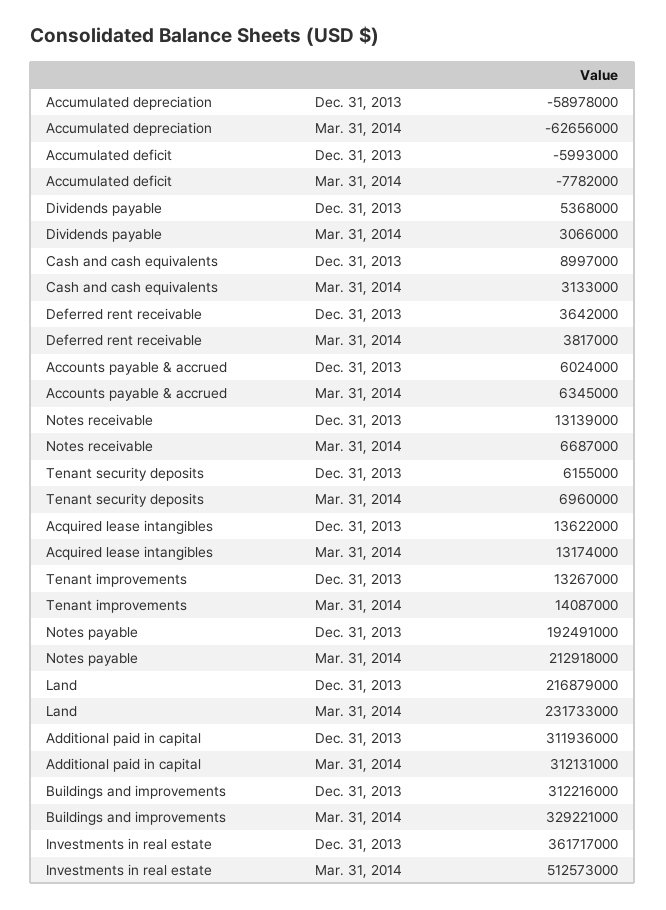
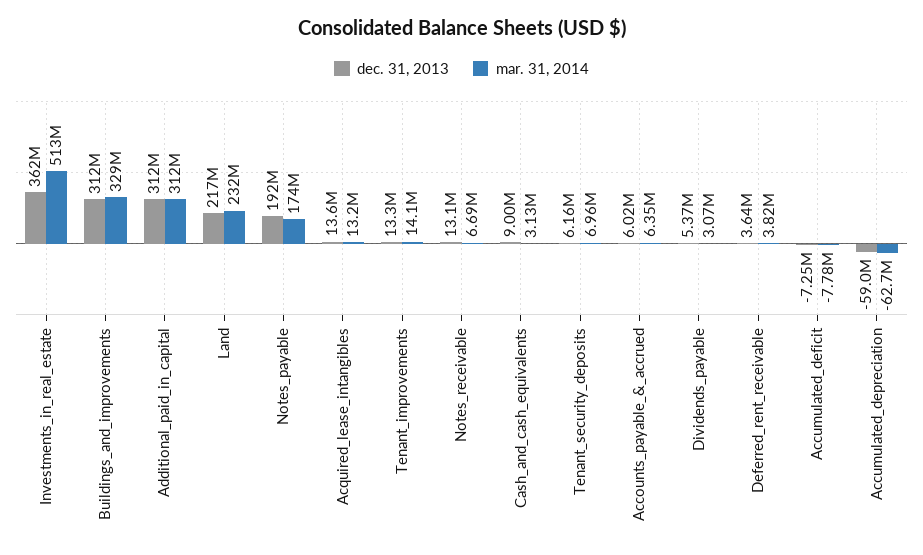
  {
    "Dec. 31, 2013": {
      "Accumulated depreciation": -58978000,
-     "Accumulated deficit": -5993000,
+     "Accumulated deficit": -7250000,
      "Dividends payable": 5368000,
      "Cash and cash equivalents": 8997000,
      "Deferred rent receivable": 3642000,
      "Accounts payable & accrued": 6024000,
      "Notes receivable": 13139000,
      "Tenant security deposits": 6155000,
      "Acquired lease intangibles": 13622000,
      "Tenant improvements": 13267000,
      "Notes payable": 192491000,
      "Land": 216879000,
      "Additional paid in capital": 311936000,
      "Buildings and improvements": 312216000,
      "Investments in real estate": 361717000
    },
    "Mar. 31, 2014": {
      "Accumulated depreciation": -62656000,
      "Accumulated deficit": -7782000,
      "Dividends payable": 3066000,
      "Cash and cash equivalents": 3133000,
      "Deferred rent receivable": 3817000,
      "Accounts payable & accrued": 6345000,
      "Notes receivable": 6687000,
      "Tenant security deposits": 6960000,
      "Acquired lease intangibles": 13174000,
      "Tenant improvements": 14087000,
-     "Notes payable": 212918000,
+     "Notes payable": 174000000,
      "Land": 231733000,
      "Additional paid in capital": 312131000,
      "Buildings and improvements": 329221000,
      "Investments in real estate": 512573000
    }
  }

